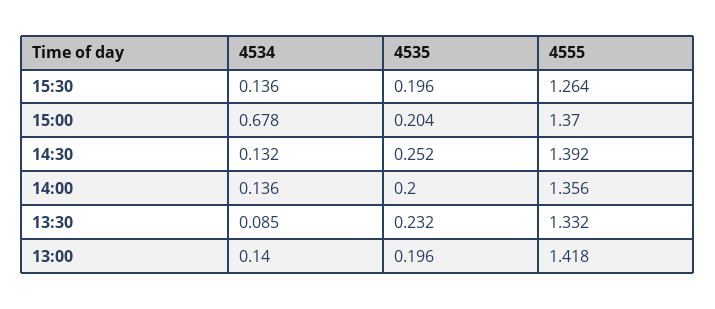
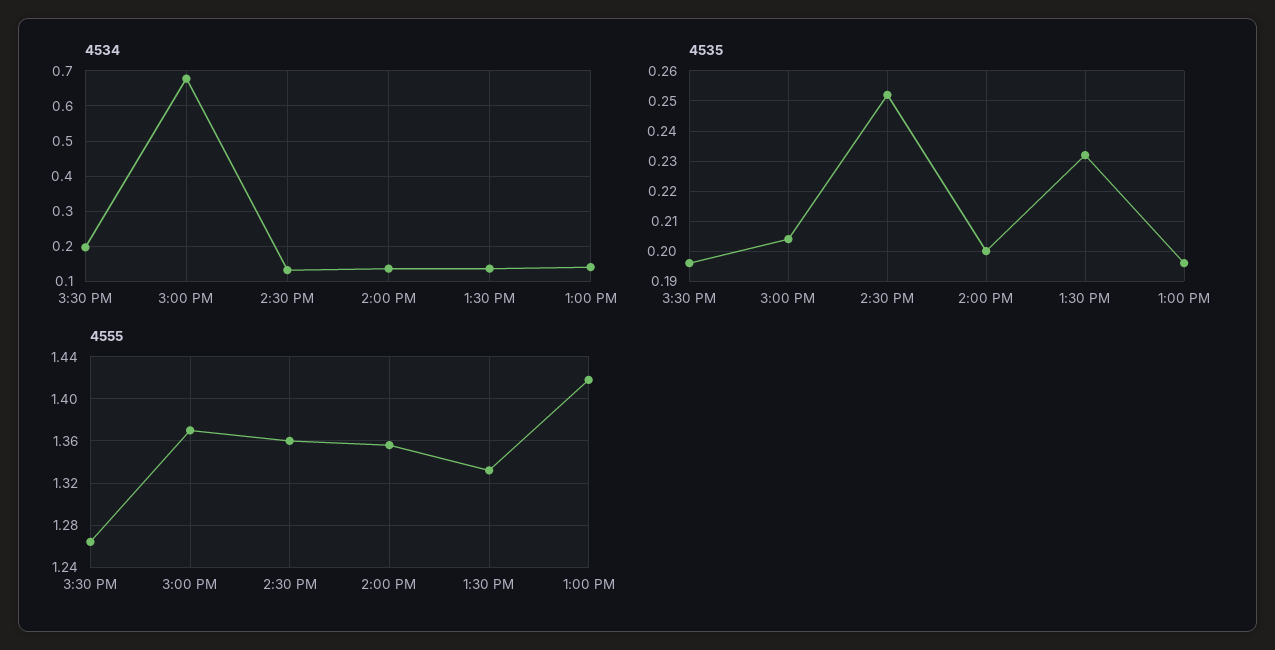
  {
    "4534": {
-     "15:30": 0.136,
+     "15:30": 0.2,
      "15:00": 0.678,
      "14:30": 0.132,
      "14:00": 0.136,
-     "13:30": 0.085,
+     "13:30": 0.14,
      "13:00": 0.14
    },
    "4535": {
      "15:30": 0.196,
      "15:00": 0.204,
      "14:30": 0.252,
      "14:00": 0.2,
      "13:30": 0.232,
      "13:00": 0.196
    },
    "4555": {
      "15:30": 1.264,
      "15:00": 1.37,
-     "14:30": 1.392,
+     "14:30": 1.36,
      "14:00": 1.356,
      "13:30": 1.332,
      "13:00": 1.418
    }
  }

